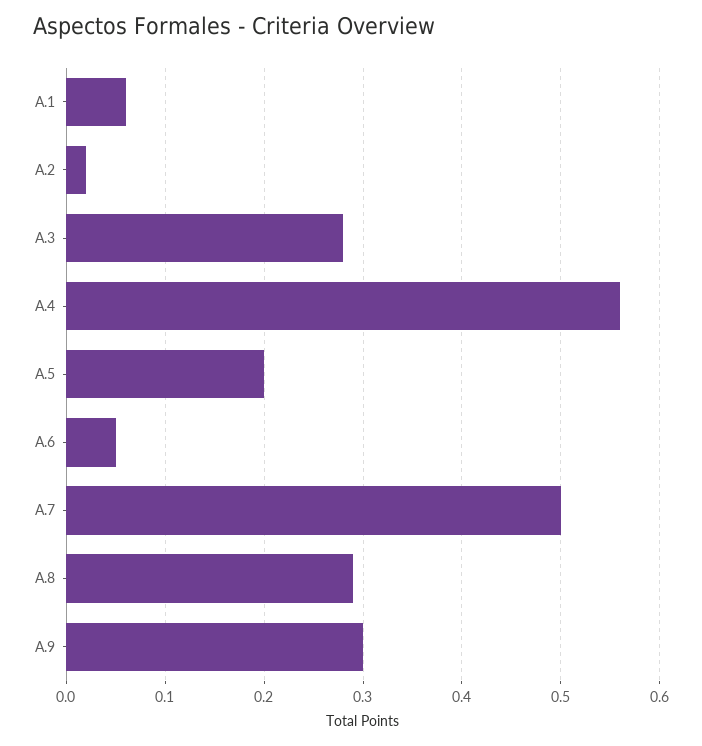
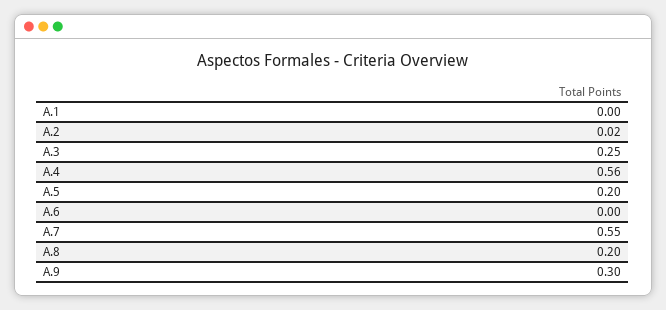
  {
-   "A.1": 0.06,
+   "A.1": 0,
    "A.2": 0.02,
-   "A.3": 0.28,
+   "A.3": 0.25,
    "A.4": 0.56,
    "A.5": 0.2,
-   "A.6": 0.05,
+   "A.6": 0,
-   "A.7": 0.5,
+   "A.7": 0.55,
-   "A.8": 0.29,
+   "A.8": 0.2,
    "A.9": 0.3
  }

